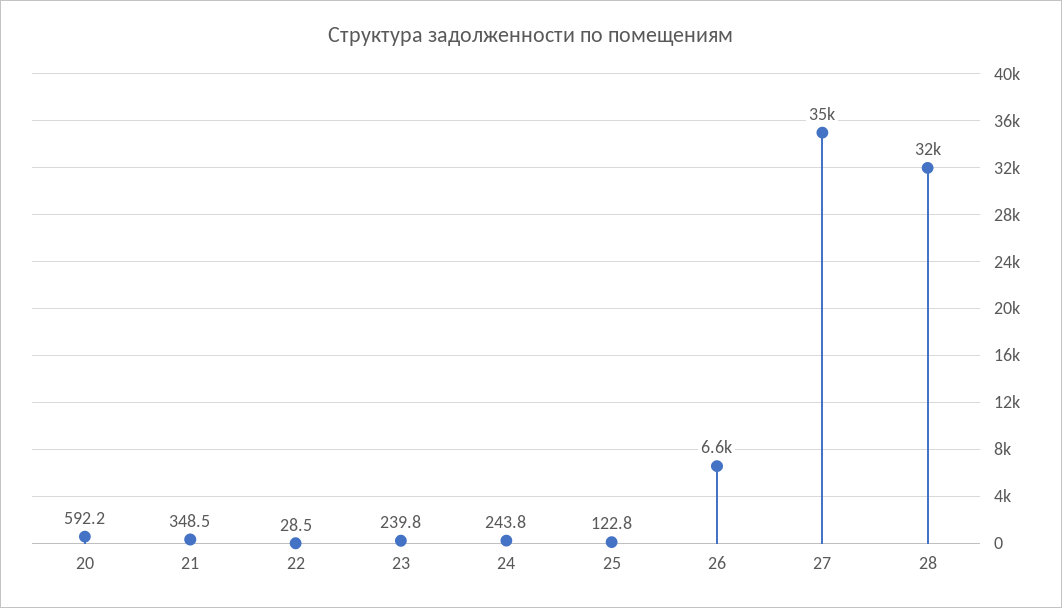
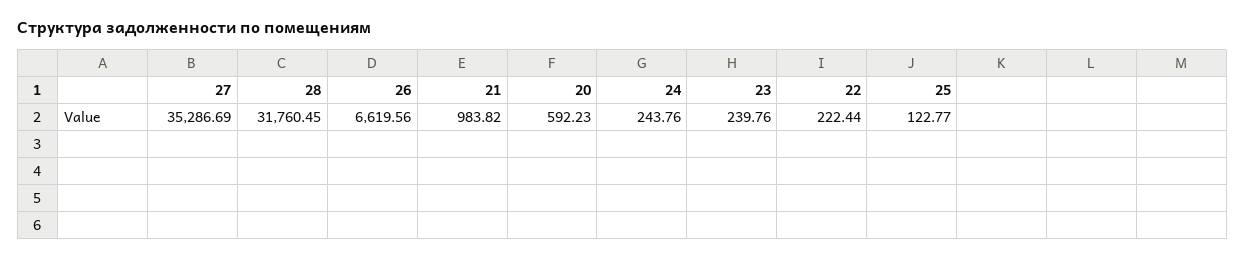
  {
    "20": 592.23,
-   "21": 348.5,
+   "21": 983.82,
-   "22": 28.5,
+   "22": 222.44,
    "23": 239.76,
    "24": 243.76,
    "25": 122.77,
    "26": 6619.56,
    "27": 35286.69,
    "28": 31760.45
  }

